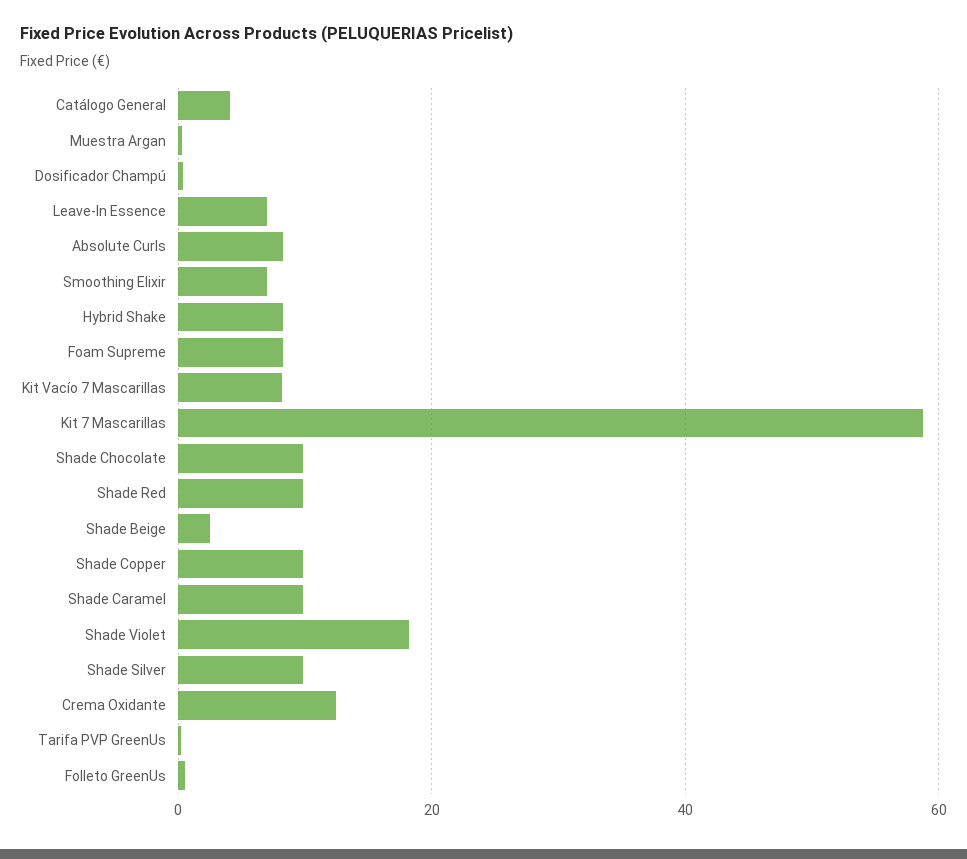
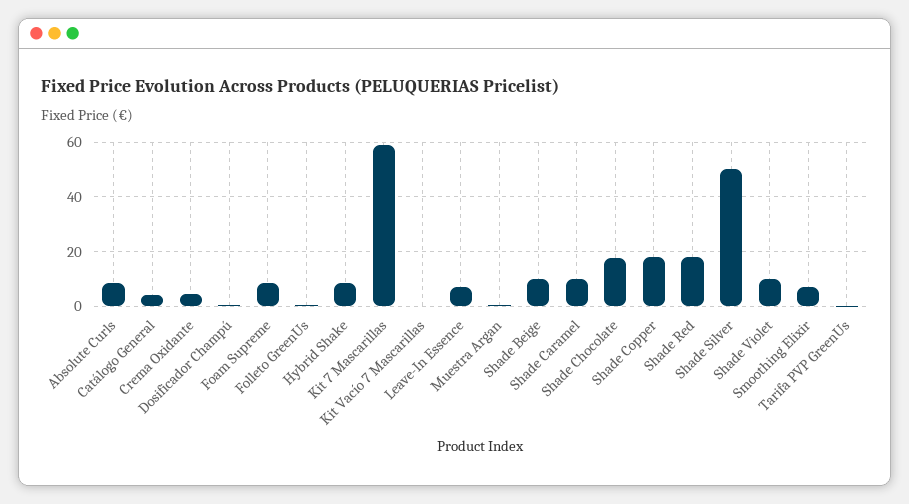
  {
    "Catálogo General": 4,
    "Muestra Argan": 0,
    "Dosificador Champú": 0,
    "Leave-In Essence": 8,
    "Absolute Curls": 8,
    "Smoothing Elixir": 8,
    "Hybrid Shake": 8,
    "Foam Supreme": 8,
-   "Kit Vacío 7 Mascarillas": 8,
+   "Kit Vacío 7 Mascarillas": 0,
    "Kit 7 Mascarillas": 58,
-   "Shade Chocolate": 10,
+   "Shade Chocolate": 17.5,
-   "Shade Red": 10,
+   "Shade Red": 17.5,
-   "Shade Beige": 2,
+   "Shade Beige": 10,
-   "Shade Copper": 10,
+   "Shade Copper": 17.5,
    "Shade Caramel": 10,
-   "Shade Violet": 18,
+   "Shade Violet": 10,
-   "Shade Silver": 10,
+   "Shade Silver": 50,
-   "Crema Oxidante": 12,
+   "Crema Oxidante": 5,
    "Tarifa PVP GreenUs": 0,
    "Folleto GreenUs": 0
  }

